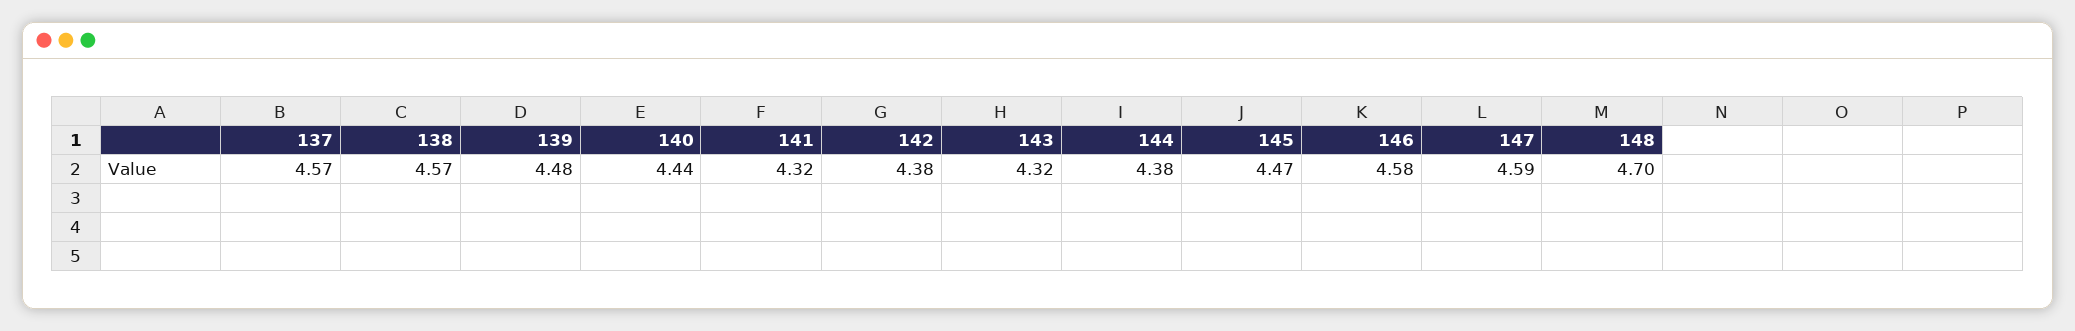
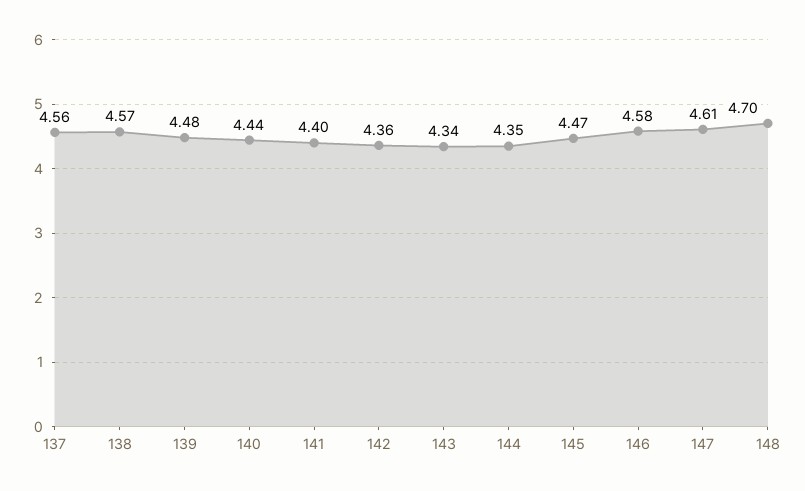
  {
-   "137": 4.57,
+   "137": 4.56,
    "138": 4.57,
    "139": 4.48,
    "140": 4.44,
-   "141": 4.32,
+   "141": 4.4,
-   "142": 4.38,
+   "142": 4.36,
-   "143": 4.32,
+   "143": 4.34,
-   "144": 4.38,
+   "144": 4.35,
    "145": 4.47,
    "146": 4.58,
-   "147": 4.59,
+   "147": 4.61,
    "148": 4.7
  }

